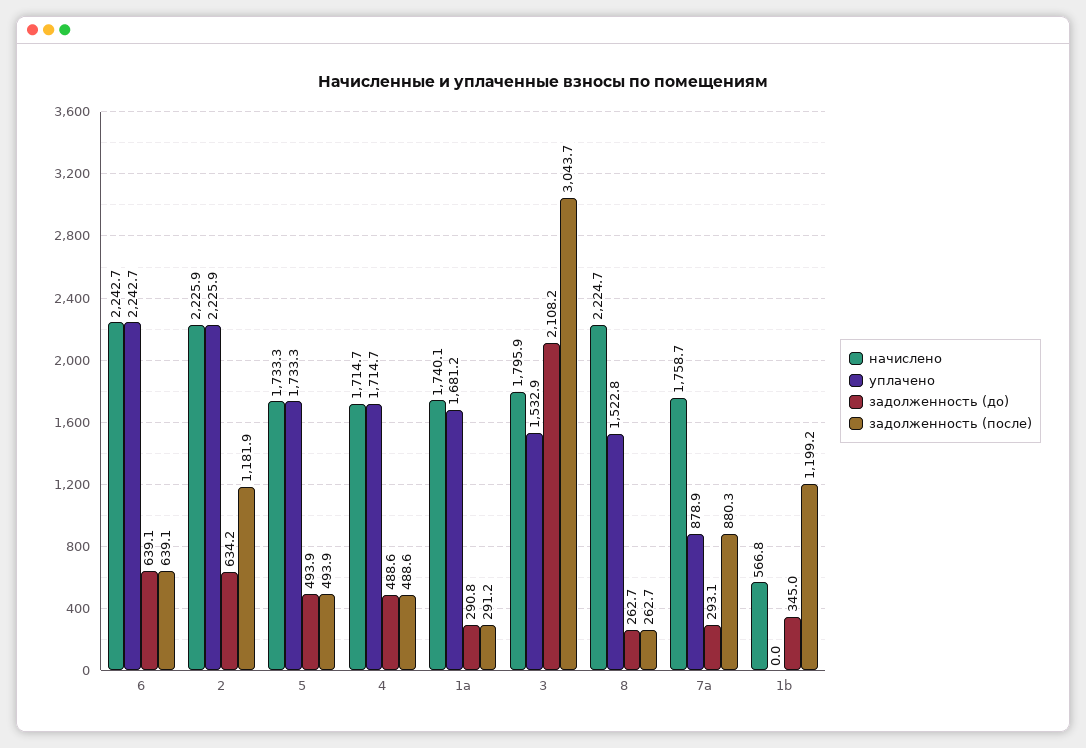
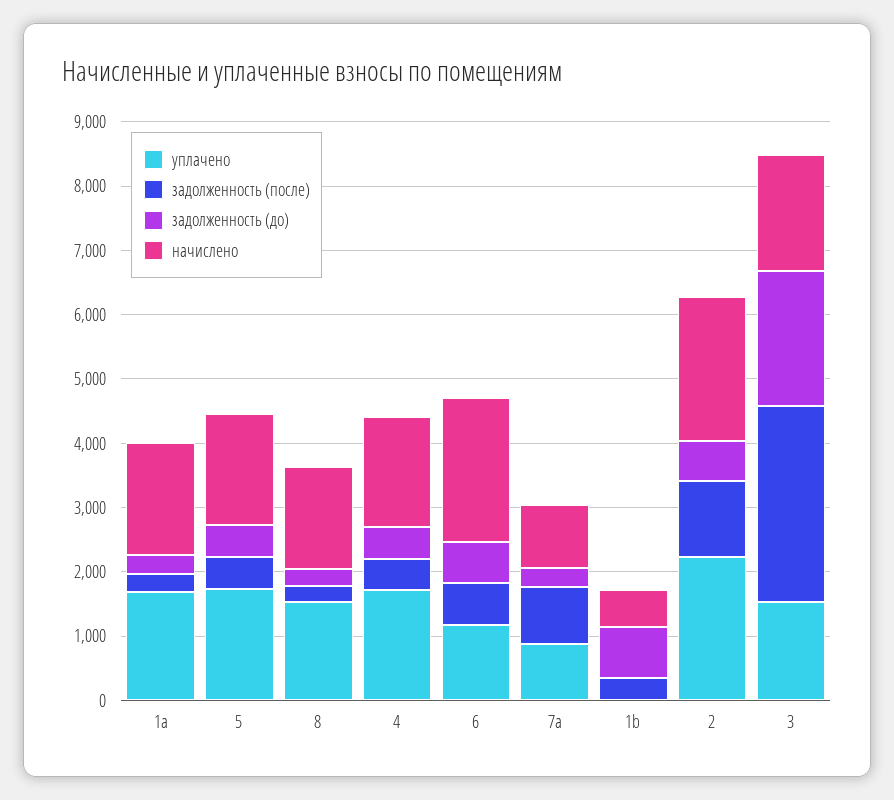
  {
    "начислено": {
      "6": 2242.7,
      "2": 2225.9,
      "5": 1733.3,
      "4": 1714.7,
      "1a": 1740.1,
      "3": 1795.9,
-     "8": 2224.7,
+     "8": 1600,
-     "7a": 1758.7,
+     "7a": 1000,
      "1b": 566.8
    },
    "уплачено": {
-     "6": 2242.7,
+     "6": 1200,
      "2": 2225.9,
      "5": 1733.3,
      "4": 1714.7,
      "1a": 1681.2,
      "3": 1532.9,
      "8": 1522.8,
      "7a": 878.9,
      "1b": 0
    },
    "задолженность (до)": {
      "6": 639.1,
      "2": 634.2,
      "5": 493.9,
      "4": 488.6,
      "1a": 290.8,
      "3": 2108.2,
      "8": 262.7,
      "7a": 293.1,
-     "1b": 345
+     "1b": 800
    },
    "задолженность (после)": {
      "6": 639.1,
      "2": 1181.9,
      "5": 493.9,
      "4": 488.6,
      "1a": 291.2,
      "3": 3043.7,
      "8": 262.7,
      "7a": 880.3,
-     "1b": 1199.2
+     "1b": 400
    }
  }

